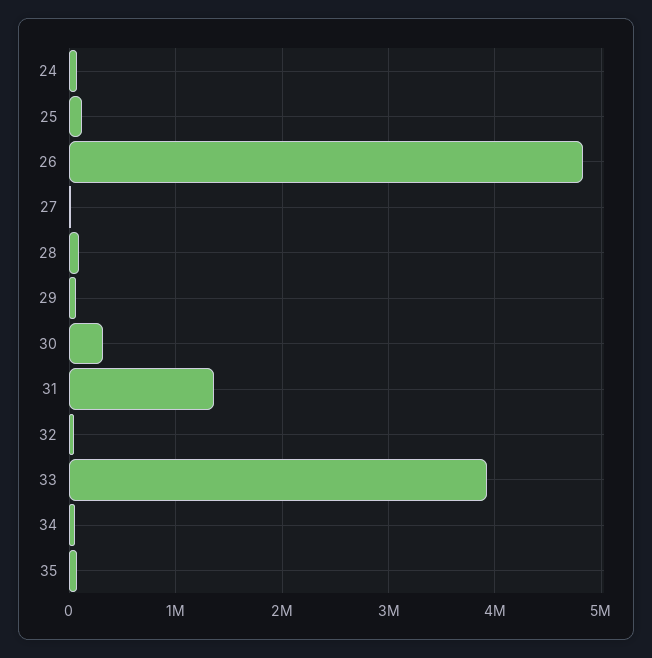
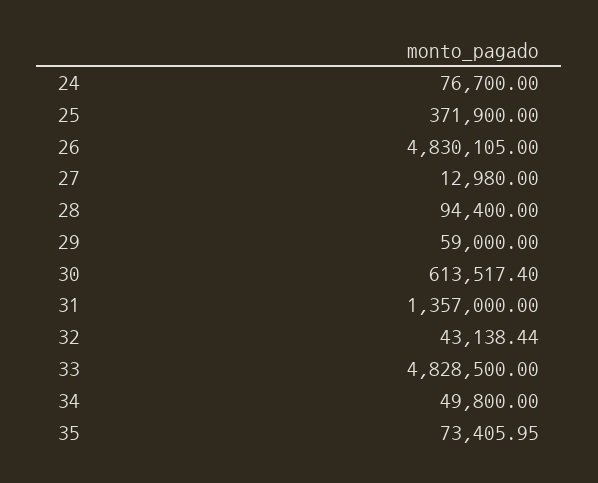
  {
    "24": 76700,
-   "25": 100000,
+   "25": 371900,
    "26": 4830105,
    "27": 12980,
    "28": 94400,
    "29": 59000,
-   "30": 300000,
+   "30": 613517.4,
    "31": 1357000,
    "32": 43138.44,
-   "33": 3900000,
+   "33": 4828500,
    "34": 49800,
    "35": 73405.95
  }

